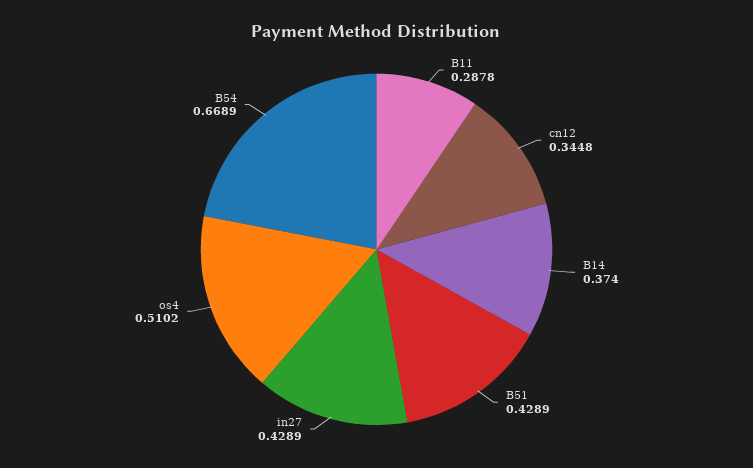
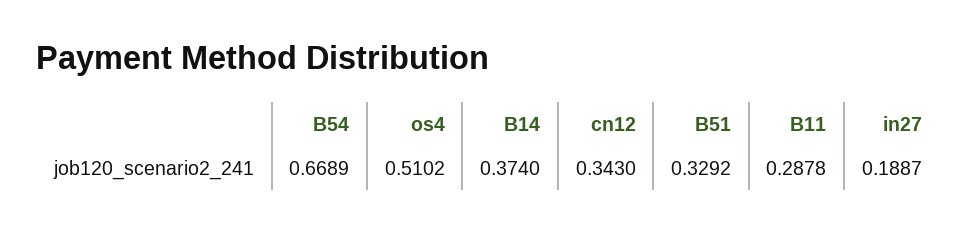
  {
    "B11": 0.2878,
-   "cn12": 0.3448,
+   "cn12": 0.343,
    "B14": 0.374,
-   "B51": 0.4289,
+   "B51": 0.3292,
-   "in27": 0.4289,
+   "in27": 0.1887,
    "os4": 0.5102,
    "B54": 0.6689
  }

